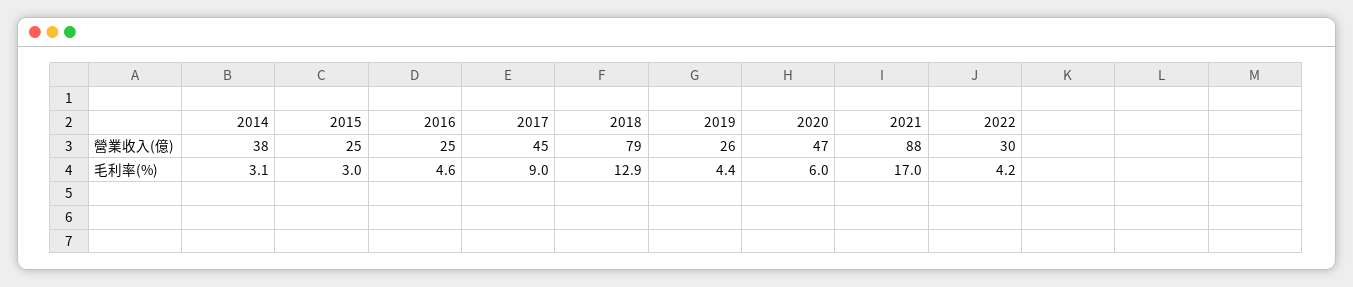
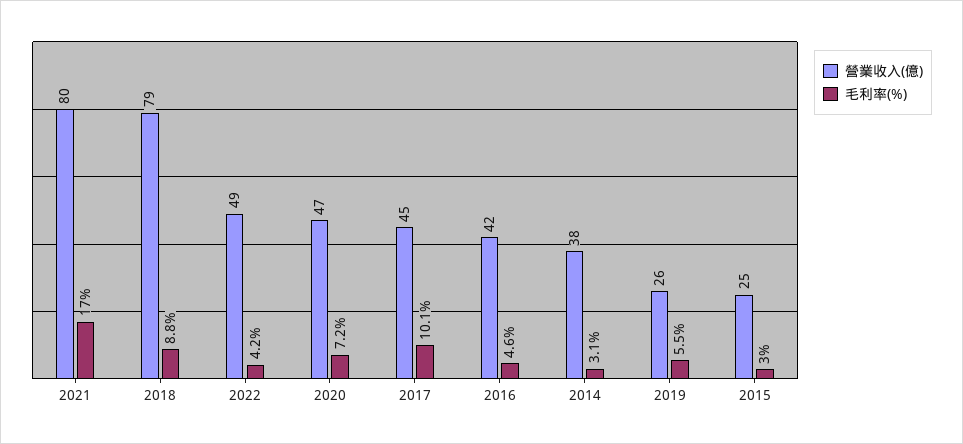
  {
    "營業收入(億)": {
      "2014": 38,
      "2015": 25,
-     "2016": 25,
+     "2016": 42,
      "2017": 45,
      "2018": 79,
      "2019": 26,
      "2020": 47,
-     "2021": 88,
+     "2021": 80,
-     "2022": 30
+     "2022": 49
    },
    "毛利率(%)": {
      "2014": 3.1,
      "2015": 3,
      "2016": 4.6,
-     "2017": 9,
+     "2017": 10.1,
-     "2018": 12.9,
+     "2018": 8.8,
-     "2019": 4.4,
+     "2019": 5.5,
-     "2020": 6,
+     "2020": 7.2,
      "2021": 17,
      "2022": 4.2
    }
  }

